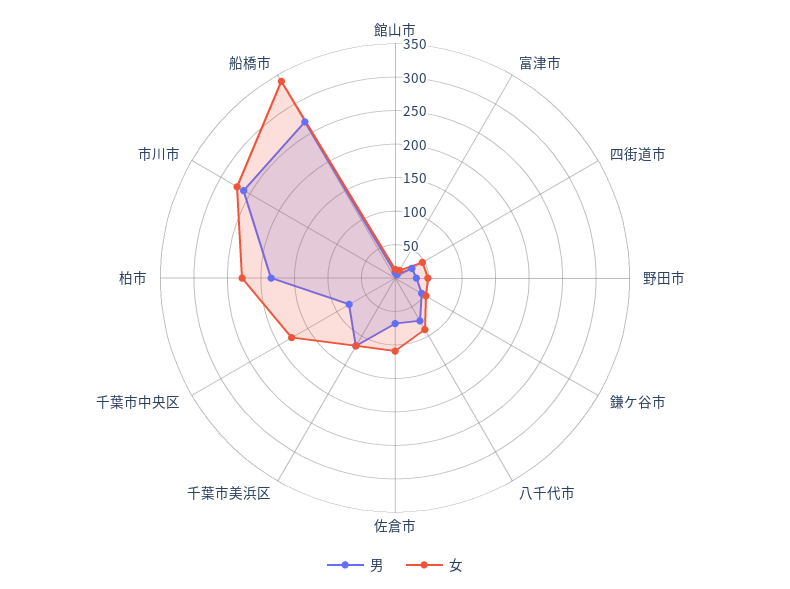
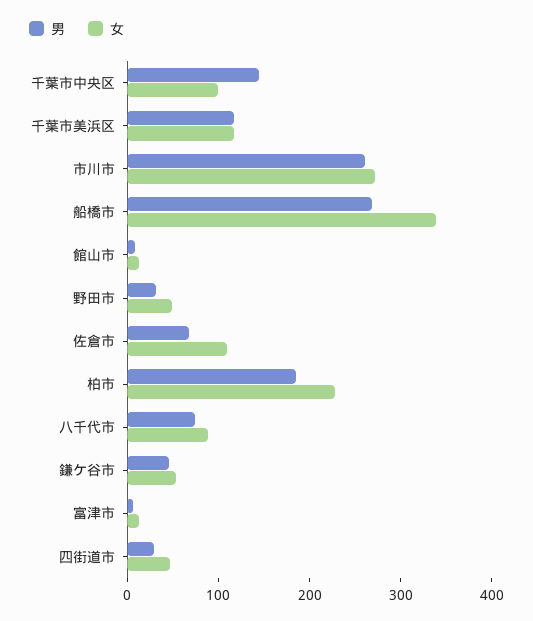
  {
    "男": {
      "館山市": 0,
      "富津市": 0,
      "四街道市": 20,
      "野田市": 40,
      "鎌ケ谷市": 40,
      "八千代市": 80,
      "佐倉市": 60,
      "千葉市美浜区": 120,
-     "千葉市中央区": 75,
+     "千葉市中央区": 140,
      "柏市": 180,
      "市川市": 260,
      "船橋市": 260
    },
    "女": {
      "館山市": 20,
      "富津市": 20,
      "四街道市": 40,
      "野田市": 40,
      "鎌ケ谷市": 60,
      "八千代市": 80,
      "佐倉市": 100,
      "千葉市美浜区": 120,
-     "千葉市中央区": 175,
+     "千葉市中央区": 100,
      "柏市": 220,
      "市川市": 280,
      "船橋市": 340
    }
  }

